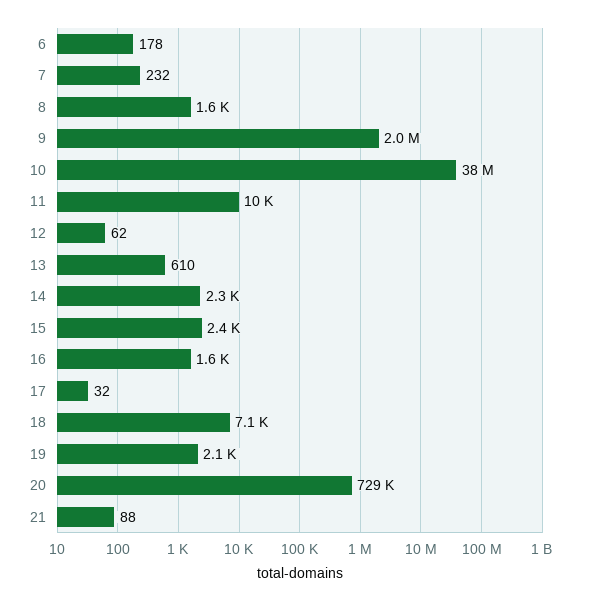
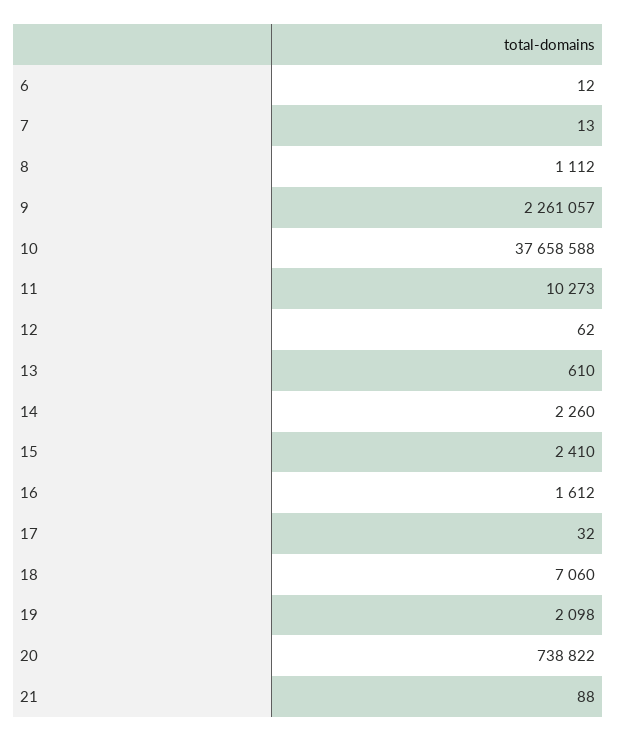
  {
-   "6": 178,
+   "6": 12,
-   "7": 232,
+   "7": 13,
-   "8": 1600,
+   "8": 1112,
-   "9": 2000000,
+   "9": 2261057,
    "10": 37658588,
    "11": 10273,
    "12": 62,
    "13": 610,
    "14": 2260,
    "15": 2410,
    "16": 1612,
    "17": 32,
    "18": 7060,
    "19": 2098,
-   "20": 729000,
+   "20": 738822,
    "21": 88
  }

